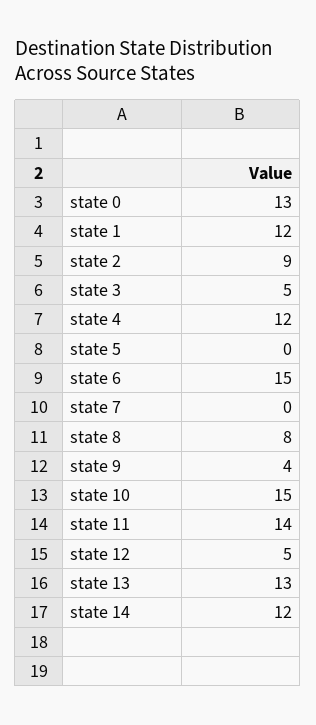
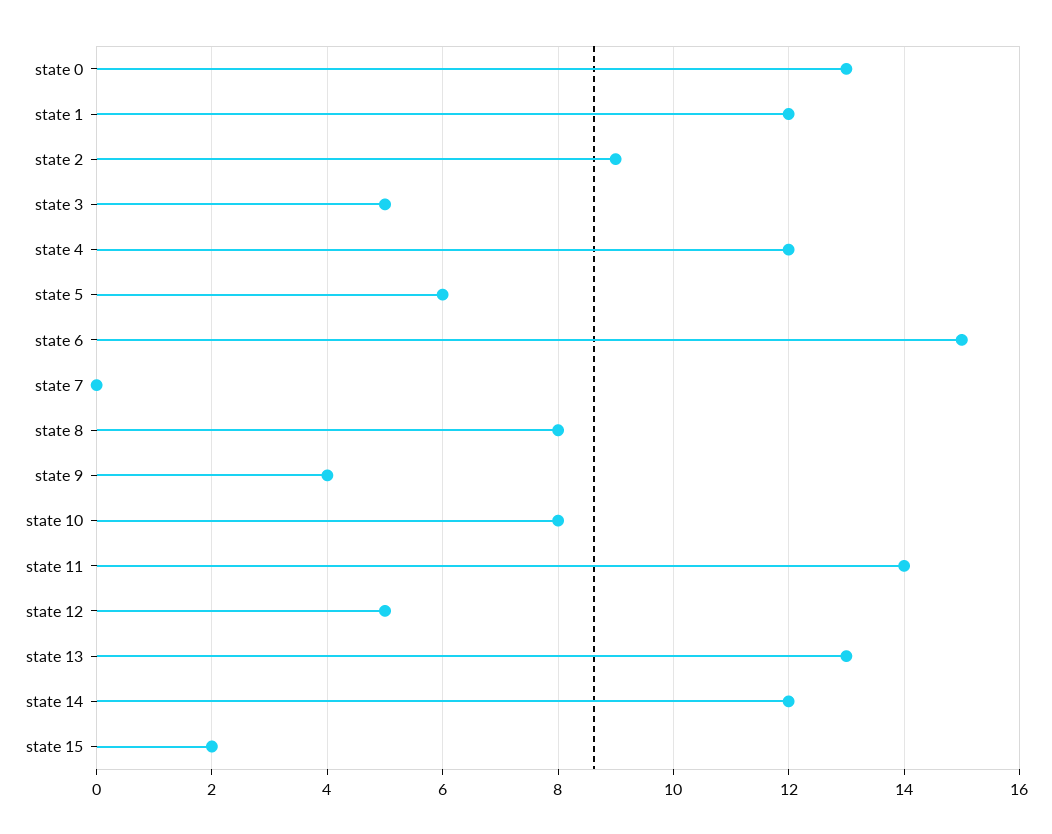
  {
    "state 0": 13,
    "state 1": 12,
    "state 2": 9,
    "state 3": 5,
    "state 4": 12,
-   "state 5": 0,
+   "state 5": 6,
    "state 6": 15,
    "state 7": 0,
    "state 8": 8,
    "state 9": 4,
-   "state 10": 15,
+   "state 10": 8,
    "state 11": 14,
    "state 12": 5,
    "state 13": 13,
-   "state 14": 12
+   "state 14": 12,
+   "state 15": 2
  }

